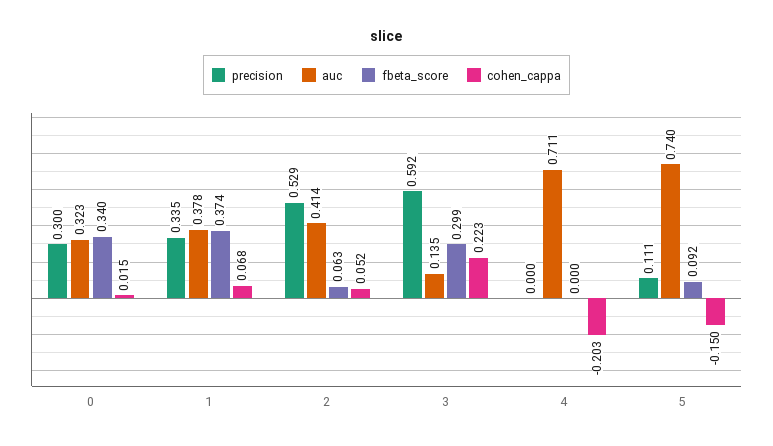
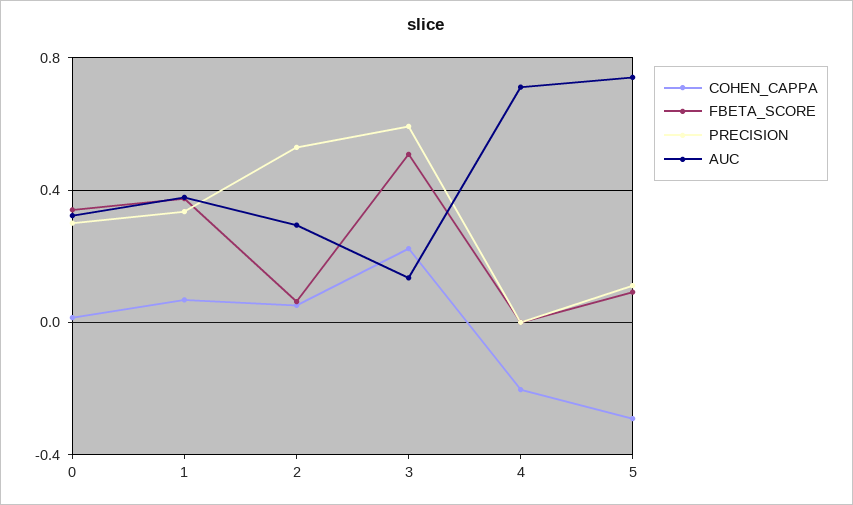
  {
    "precision": {
      "0": 0.3,
      "1": 0.335,
      "2": 0.529,
      "3": 0.592,
      "4": 0,
      "5": 0.111
    },
    "auc": {
      "0": 0.323,
      "1": 0.378,
-     "2": 0.414,
+     "2": 0.3,
      "3": 0.135,
      "4": 0.711,
      "5": 0.74
    },
    "fbeta_score": {
      "0": 0.34,
      "1": 0.374,
      "2": 0.063,
-     "3": 0.299,
+     "3": 0.5,
      "4": 0,
      "5": 0.092
    },
    "cohen_cappa": {
      "0": 0.015,
      "1": 0.068,
      "2": 0.052,
      "3": 0.223,
      "4": -0.203,
-     "5": -0.15
+     "5": -0.3
    }
  }

